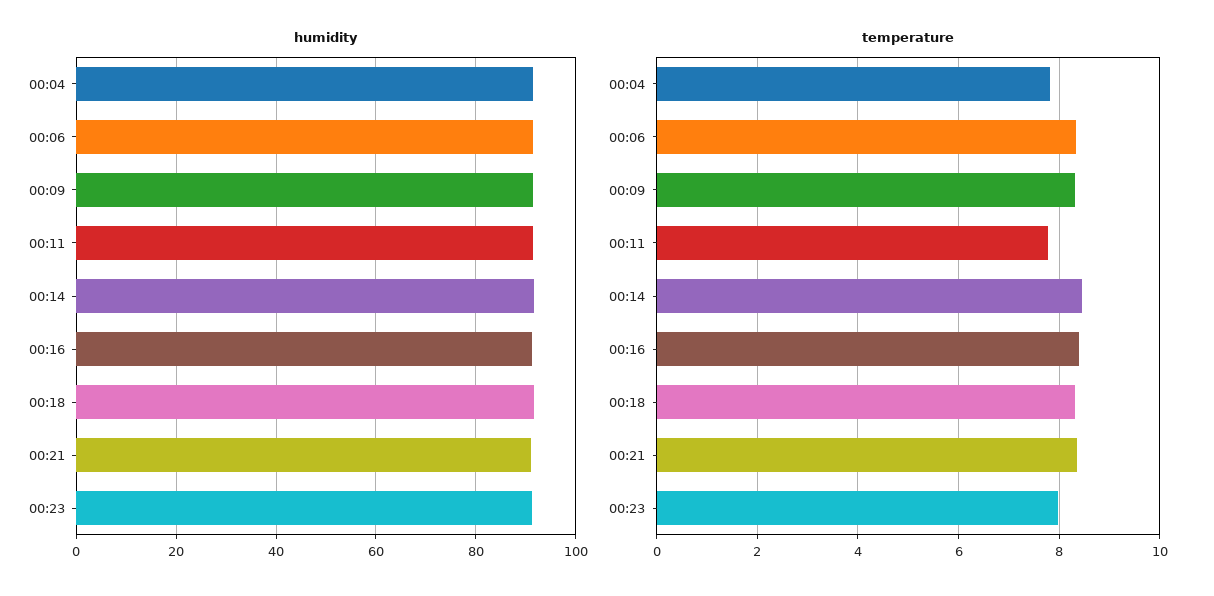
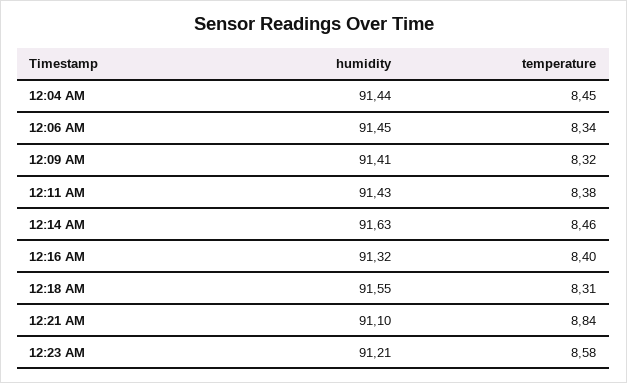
  {
    "humidity": {
      "00:04": 91.44,
      "00:06": 91.45,
      "00:09": 91.41,
      "00:11": 91.43,
      "00:14": 91.63,
      "00:16": 91.32,
      "00:18": 91.55,
      "00:21": 91.1,
      "00:23": 91.21
    },
    "temperature": {
-     "00:04": 7.8,
+     "00:04": 8.45,
      "00:06": 8.34,
      "00:09": 8.32,
-     "00:11": 7.8,
+     "00:11": 8.38,
      "00:14": 8.46,
      "00:16": 8.4,
      "00:18": 8.31,
-     "00:21": 8.4,
+     "00:21": 8.84,
-     "00:23": 8
+     "00:23": 8.58
    }
  }

